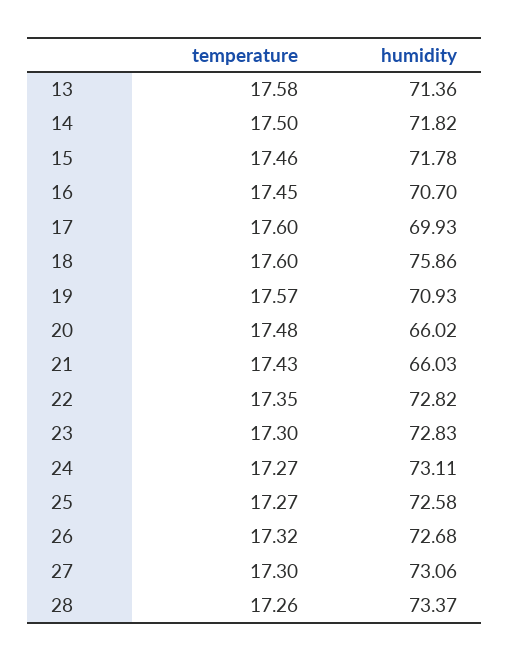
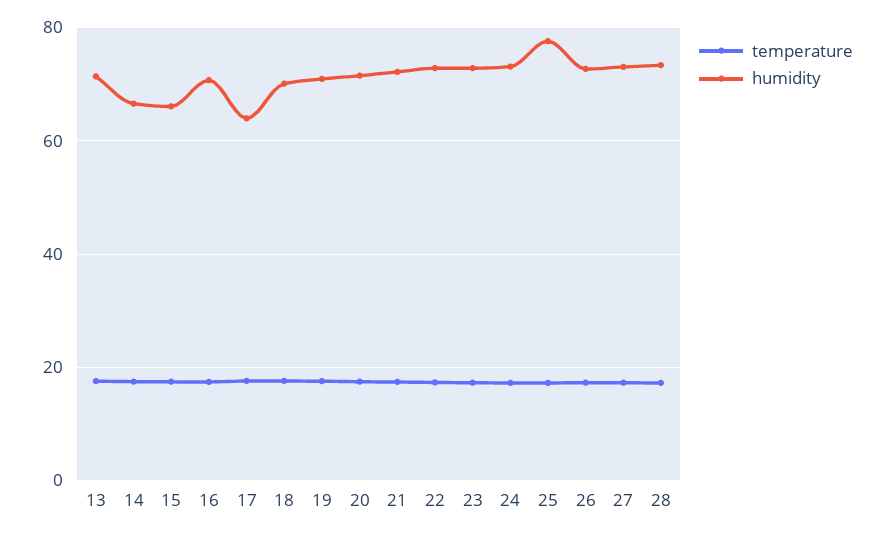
  {
    "temperature": {
      "13": 17.58,
      "14": 17.5,
      "15": 17.46,
      "16": 17.45,
      "17": 17.6,
      "18": 17.6,
      "19": 17.57,
      "20": 17.48,
      "21": 17.43,
      "22": 17.35,
      "23": 17.3,
      "24": 17.27,
      "25": 17.27,
      "26": 17.32,
      "27": 17.3,
      "28": 17.26
    },
    "humidity": {
      "13": 71.36,
-     "14": 71.82,
+     "14": 66,
-     "15": 71.78,
+     "15": 66,
      "16": 70.7,
-     "17": 69.93,
+     "17": 64,
-     "18": 75.86,
+     "18": 70,
      "19": 70.93,
-     "20": 66.02,
+     "20": 72,
-     "21": 66.03,
+     "21": 72,
      "22": 72.82,
      "23": 72.83,
      "24": 73.11,
-     "25": 72.58,
+     "25": 78,
      "26": 72.68,
      "27": 73.06,
      "28": 73.37
    }
  }

